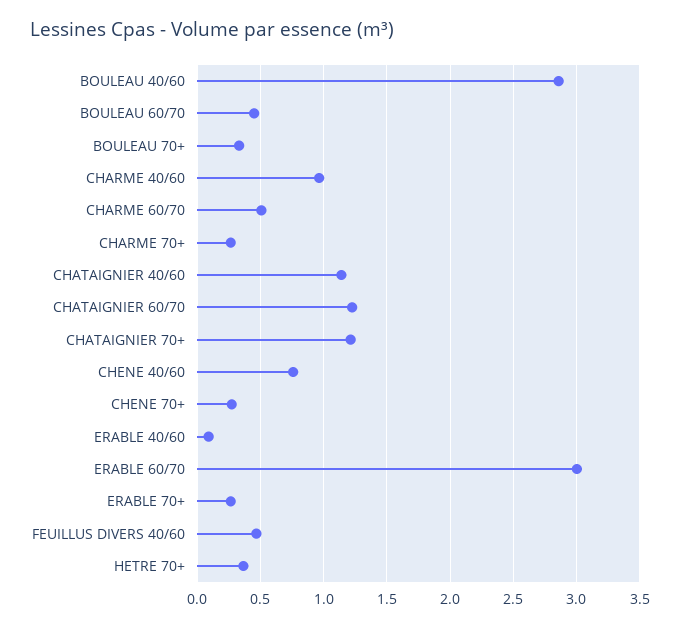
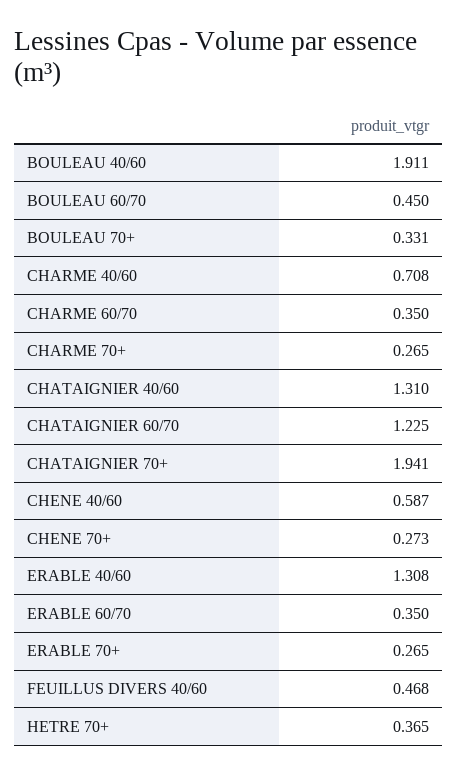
  {
-   "BOULEAU 40/60": 2.85,
+   "BOULEAU 40/60": 1.911,
    "BOULEAU 60/70": 0.45,
    "BOULEAU 70+": 0.331,
-   "CHARME 40/60": 0.95,
+   "CHARME 40/60": 0.708,
-   "CHARME 60/70": 0.5,
+   "CHARME 60/70": 0.35,
    "CHARME 70+": 0.265,
-   "CHATAIGNIER 40/60": 1.15,
+   "CHATAIGNIER 40/60": 1.31,
    "CHATAIGNIER 60/70": 1.225,
-   "CHATAIGNIER 70+": 1.2,
+   "CHATAIGNIER 70+": 1.941,
-   "CHENE 40/60": 0.75,
+   "CHENE 40/60": 0.587,
    "CHENE 70+": 0.273,
-   "ERABLE 40/60": 0.1,
+   "ERABLE 40/60": 1.308,
-   "ERABLE 60/70": 3,
+   "ERABLE 60/70": 0.35,
    "ERABLE 70+": 0.265,
    "FEUILLUS DIVERS 40/60": 0.468,
    "HETRE 70+": 0.365
  }

